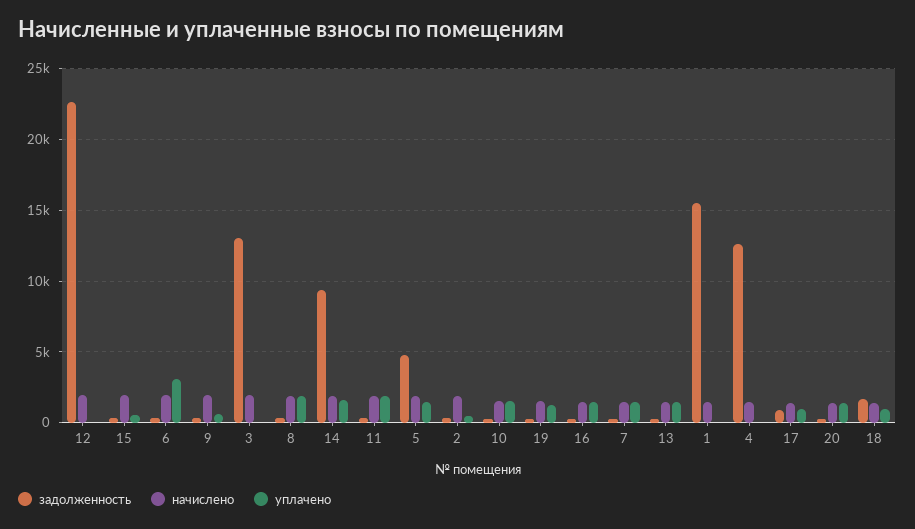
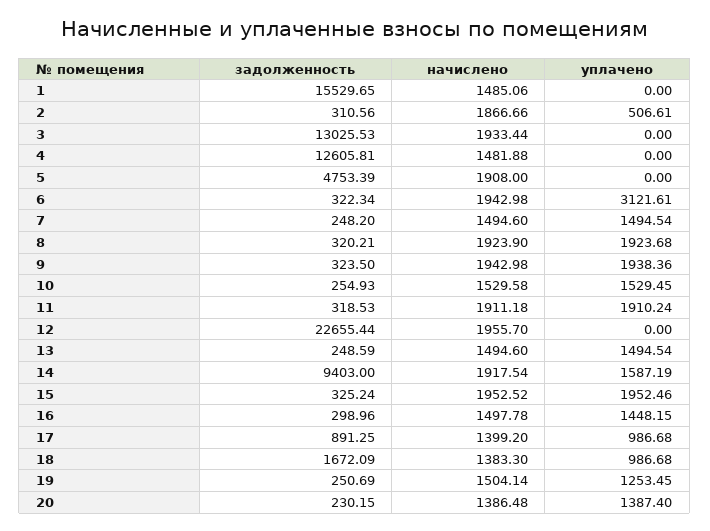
  {
    "задолженность": {
      "12": 22655.44,
      "15": 325.24,
      "6": 322.34,
      "9": 323.5,
      "3": 13025.53,
      "8": 320.21,
      "14": 9403,
      "11": 318.53,
      "5": 4753.39,
      "2": 310.56,
      "10": 254.93,
      "19": 250.69,
      "16": 298.96,
      "7": 248.2,
      "13": 248.59,
      "1": 15529.65,
      "4": 12605.81,
      "17": 891.25,
      "20": 230.15,
      "18": 1672.09
    },
    "начислено": {
      "12": 1955.7,
      "15": 1952.52,
      "6": 1942.98,
      "9": 1942.98,
      "3": 1933.44,
      "8": 1923.9,
      "14": 1917.54,
      "11": 1911.18,
      "5": 1908,
      "2": 1866.66,
      "10": 1529.58,
      "19": 1504.14,
      "16": 1497.78,
      "7": 1494.6,
      "13": 1494.6,
      "1": 1485.06,
      "4": 1481.88,
      "17": 1399.2,
      "20": 1386.48,
      "18": 1383.3
    },
    "уплачено": {
      "12": 0,
-     "15": 500,
+     "15": 1952.46,
      "6": 3121.61,
-     "9": 500,
+     "9": 1938.36,
      "3": 0,
      "8": 1923.68,
      "14": 1587.19,
      "11": 1910.24,
-     "5": 1500,
+     "5": 0,
      "2": 506.61,
      "10": 1529.45,
      "19": 1253.45,
      "16": 1448.15,
      "7": 1494.54,
      "13": 1494.54,
      "1": 0,
      "4": 0,
      "17": 986.68,
      "20": 1387.4,
      "18": 986.68
    }
  }

